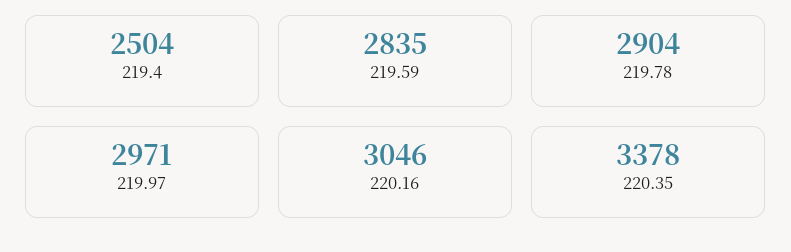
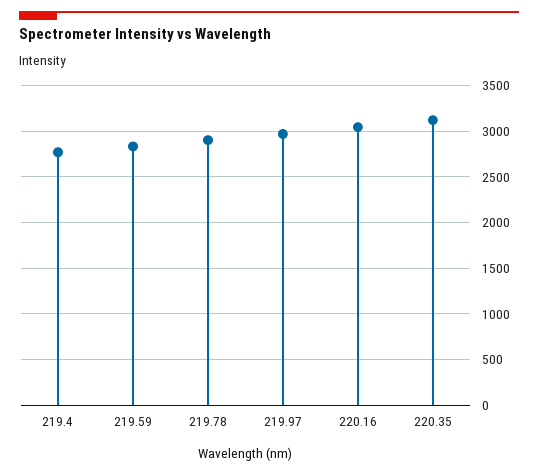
  {
-   "219.4": 2504,
+   "219.4": 2800,
    "219.59": 2835,
    "219.78": 2904,
    "219.97": 2971,
    "220.16": 3046,
-   "220.35": 3378
+   "220.35": 3100
  }

